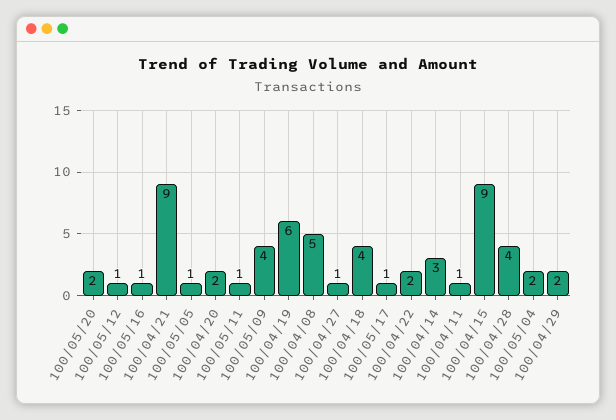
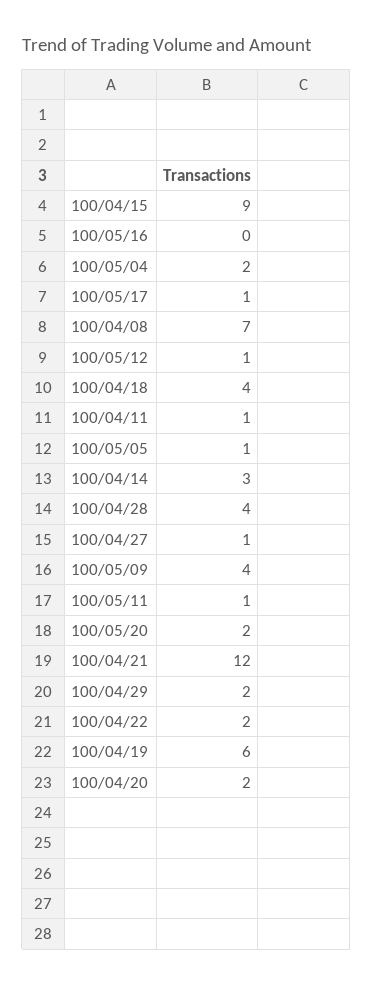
  {
    "100/05/20": 2,
    "100/05/12": 1,
-   "100/05/16": 1,
+   "100/05/16": 0,
-   "100/04/21": 9,
+   "100/04/21": 12,
    "100/05/05": 1,
    "100/04/20": 2,
    "100/05/11": 1,
    "100/05/09": 4,
    "100/04/19": 6,
-   "100/04/08": 5,
+   "100/04/08": 7,
    "100/04/27": 1,
    "100/04/18": 4,
    "100/05/17": 1,
    "100/04/22": 2,
    "100/04/14": 3,
    "100/04/11": 1,
    "100/04/15": 9,
    "100/04/28": 4,
    "100/05/04": 2,
    "100/04/29": 2
  }

